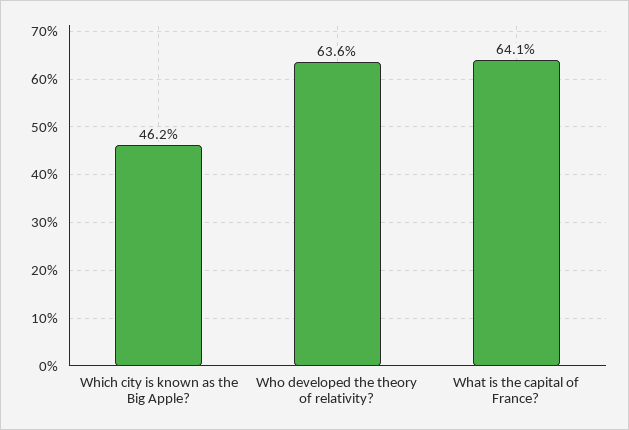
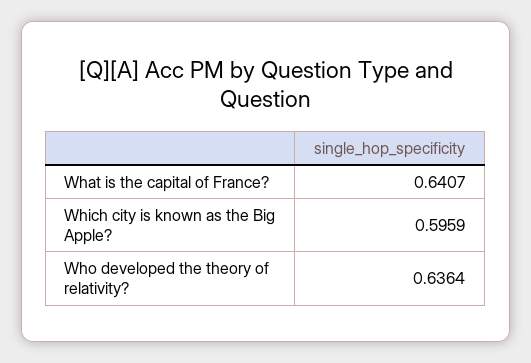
  {
-   "Which city is known as the Big Apple?": 0.462,
+   "Which city is known as the Big Apple?": 0.5959,
    "Who developed the theory of relativity?": 0.6364,
    "What is the capital of France?": 0.6407
  }

